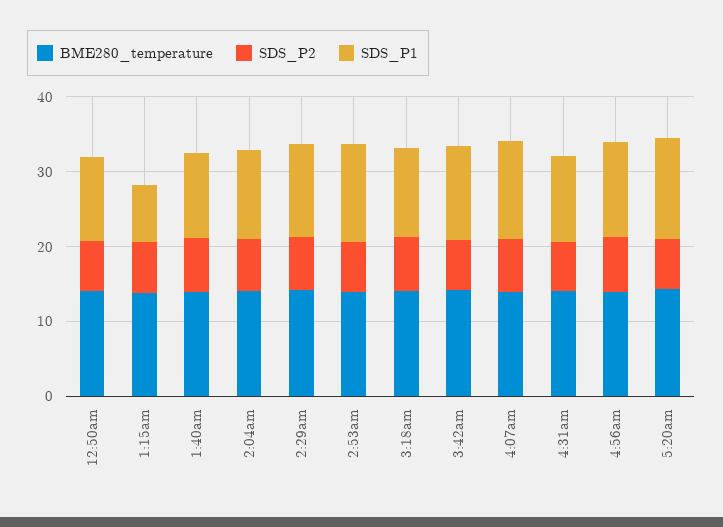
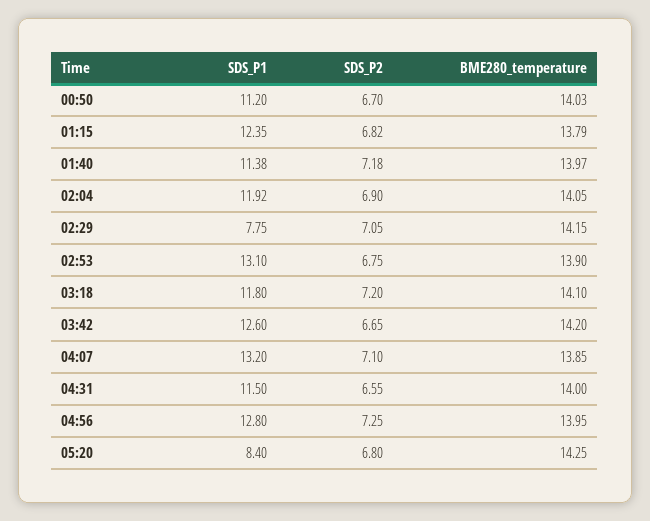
  {
    "BME280_temperature": {
      "12:50am": 14.03,
      "1:15am": 13.79,
      "1:40am": 13.97,
      "2:04am": 14.05,
      "2:29am": 14.15,
      "2:53am": 13.9,
      "3:18am": 14.1,
      "3:42am": 14.2,
      "4:07am": 13.85,
      "4:31am": 14,
      "4:56am": 13.95,
      "5:20am": 14.25
    },
    "SDS_P2": {
      "12:50am": 6.7,
      "1:15am": 6.82,
      "1:40am": 7.18,
      "2:04am": 6.9,
      "2:29am": 7.05,
      "2:53am": 6.75,
      "3:18am": 7.2,
      "3:42am": 6.65,
      "4:07am": 7.1,
      "4:31am": 6.55,
      "4:56am": 7.25,
      "5:20am": 6.8
    },
    "SDS_P1": {
      "12:50am": 11.2,
-     "1:15am": 8,
+     "1:15am": 12.35,
      "1:40am": 11.38,
      "2:04am": 11.92,
-     "2:29am": 12,
+     "2:29am": 7.75,
      "2:53am": 13.1,
      "3:18am": 11.8,
      "3:42am": 12.6,
      "4:07am": 13.2,
      "4:31am": 11.5,
      "4:56am": 12.8,
-     "5:20am": 14
+     "5:20am": 8.4
    }
  }

